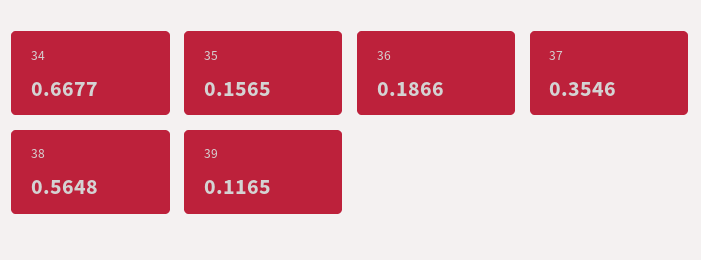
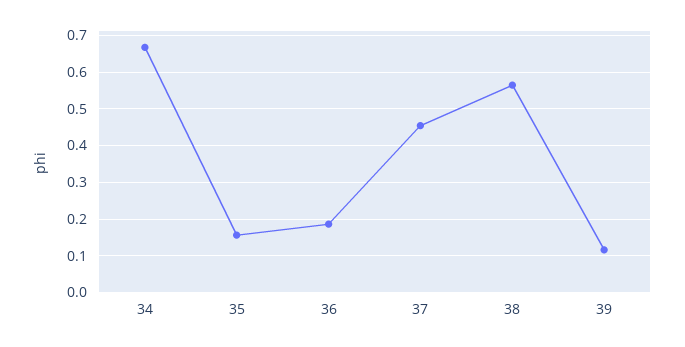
  {
    "34": 0.6677,
    "35": 0.1565,
    "36": 0.1866,
-   "37": 0.3546,
+   "37": 0.46,
    "38": 0.5648,
    "39": 0.1165
  }

